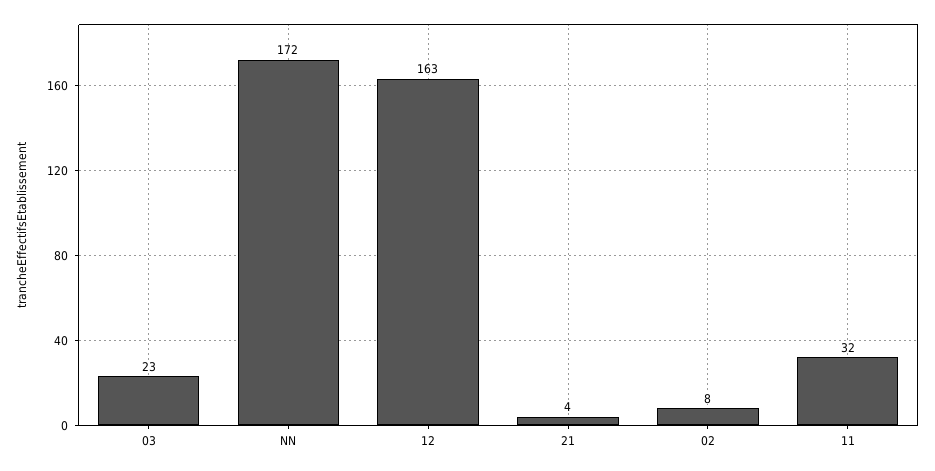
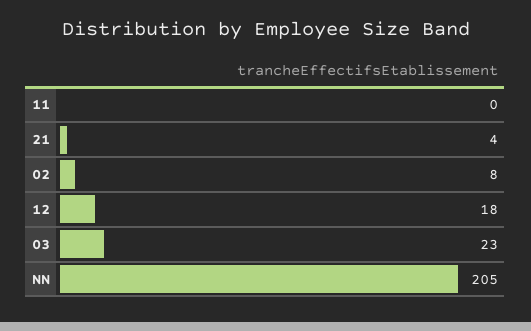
  {
    "03": 23,
-   "NN": 172,
+   "NN": 205,
-   "12": 163,
+   "12": 18,
    "21": 4,
    "02": 8,
-   "11": 32
+   "11": 0
  }

